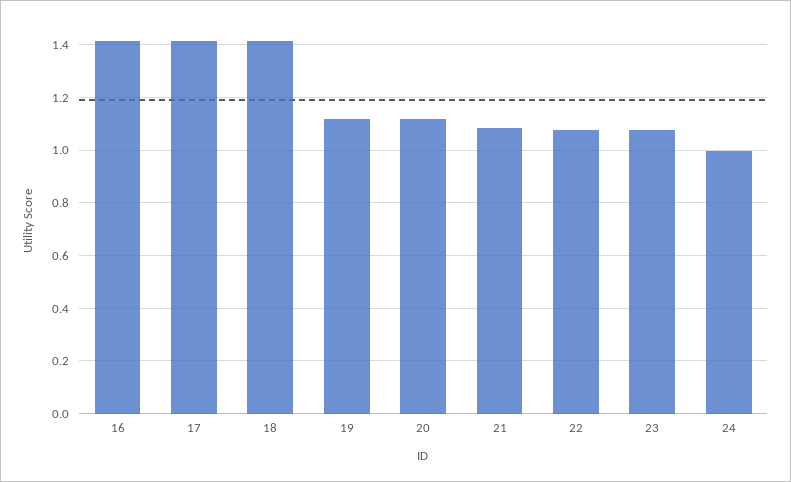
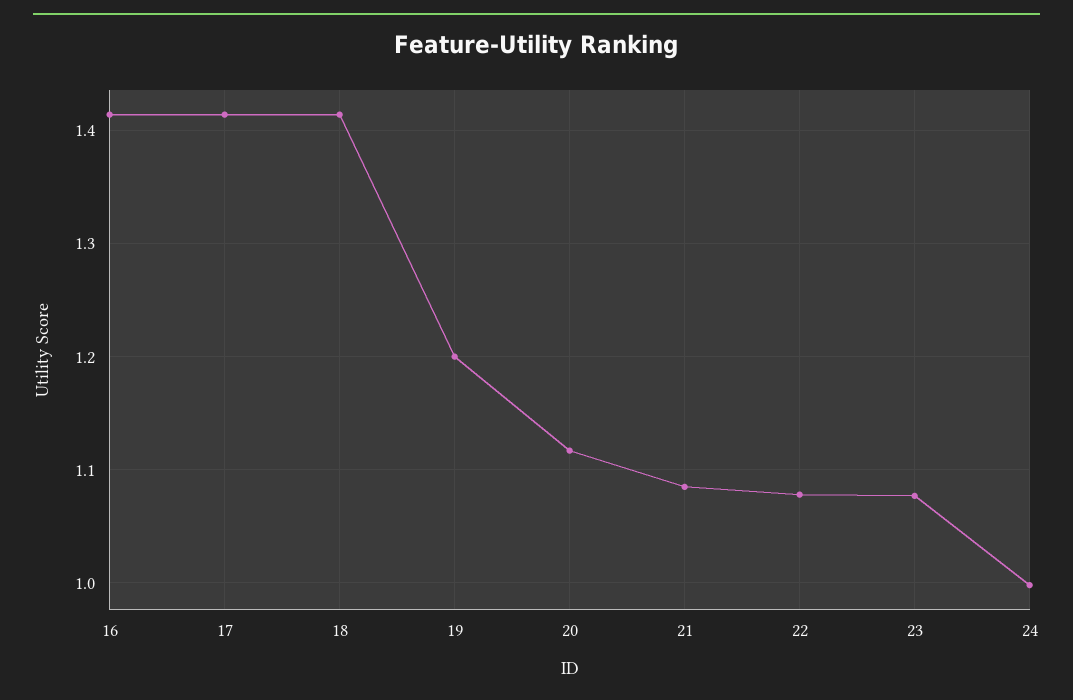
  {
    "16": 1.41,
    "17": 1.41,
    "18": 1.41,
-   "19": 1.125,
+   "19": 1.2,
    "20": 1.12,
    "21": 1.09,
    "22": 1.08,
    "23": 1.08,
    "24": 1
  }

